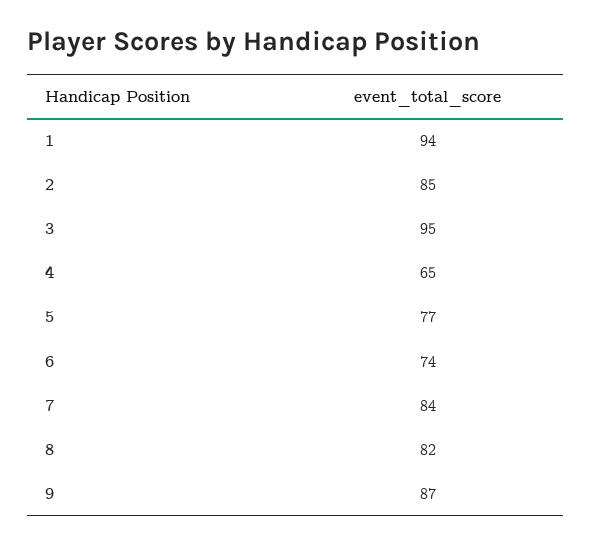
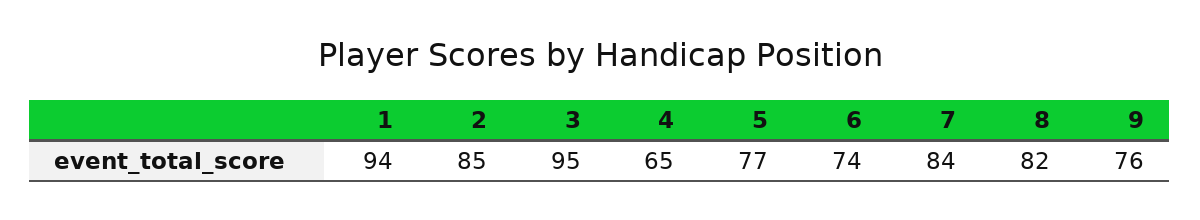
  {
    "1": 94,
    "2": 85,
    "3": 95,
    "4": 65,
    "5": 77,
    "6": 74,
    "7": 84,
    "8": 82,
-   "9": 87
+   "9": 76
  }

